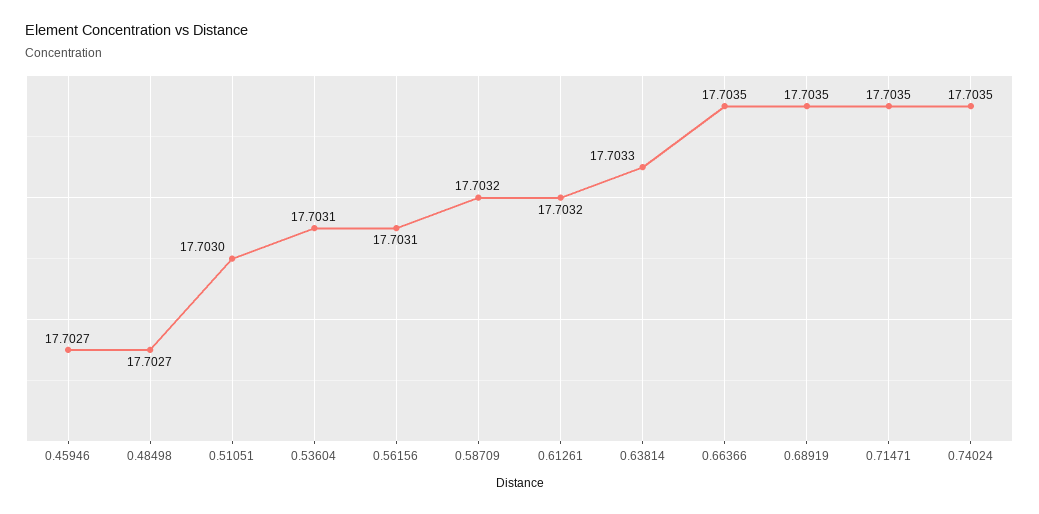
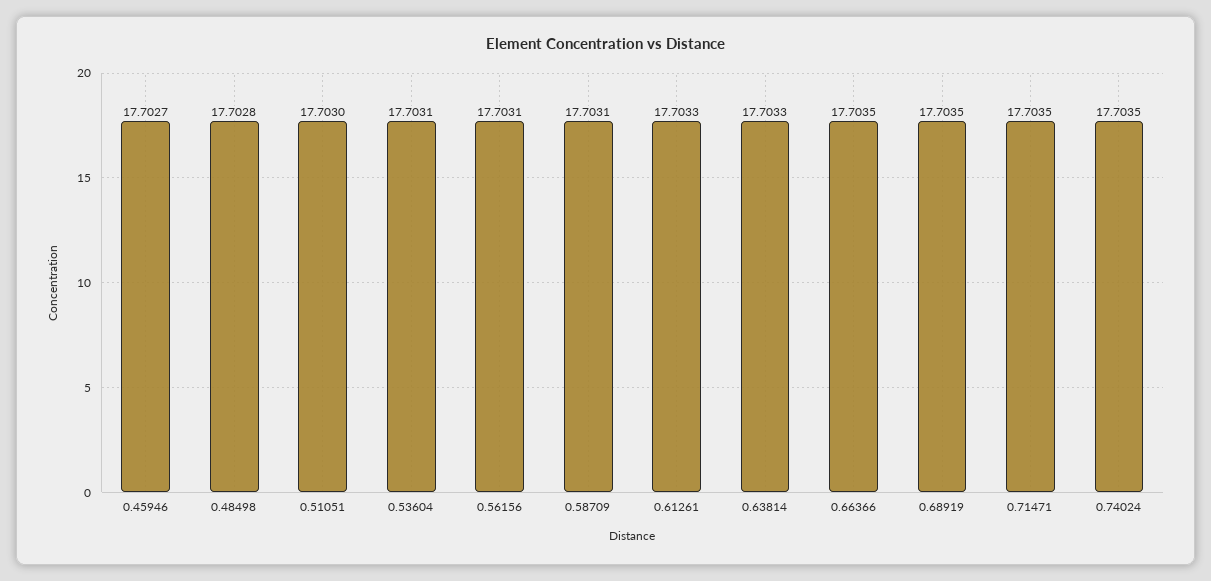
  {
    "0.45946": 17.7027,
-   "0.48498": 17.7027,
+   "0.48498": 17.7028,
    "0.51051": 17.703,
    "0.53604": 17.7031,
    "0.56156": 17.7031,
-   "0.58709": 17.7032,
+   "0.58709": 17.7031,
-   "0.61261": 17.7032,
+   "0.61261": 17.7033,
    "0.63814": 17.7033,
    "0.66366": 17.7035,
    "0.68919": 17.7035,
    "0.71471": 17.7035,
    "0.74024": 17.7035
  }

